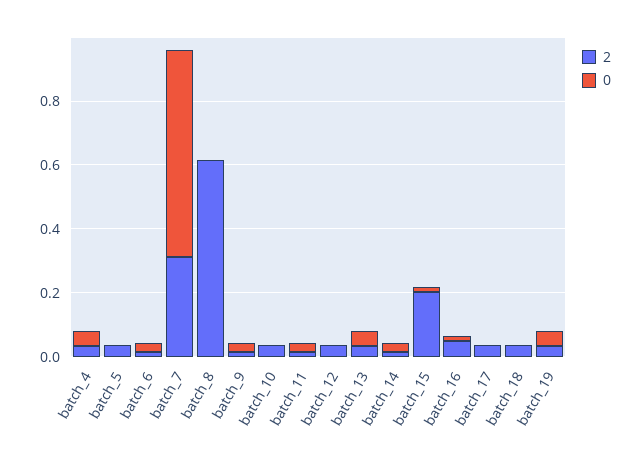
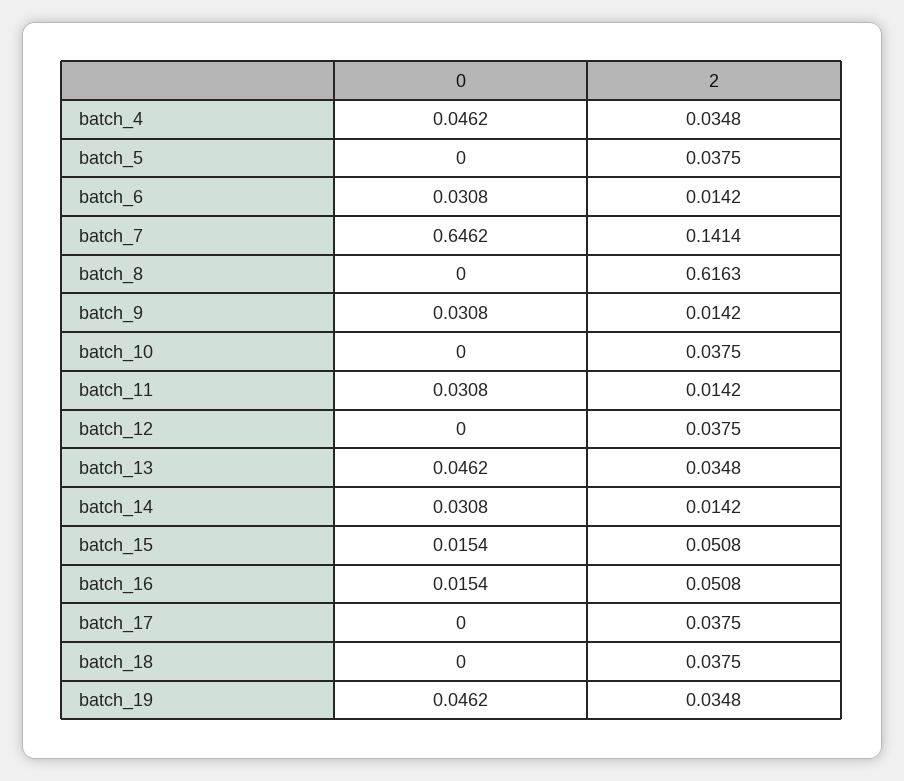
  {
    "2": {
      "batch_4": 0.0348,
      "batch_5": 0.0375,
      "batch_6": 0.0142,
-     "batch_7": 0.3,
+     "batch_7": 0.1414,
      "batch_8": 0.6163,
      "batch_9": 0.0142,
      "batch_10": 0.0375,
      "batch_11": 0.0142,
      "batch_12": 0.0375,
      "batch_13": 0.0348,
      "batch_14": 0.0142,
-     "batch_15": 0.2,
+     "batch_15": 0.0508,
      "batch_16": 0.0508,
      "batch_17": 0.0375,
      "batch_18": 0.0375,
      "batch_19": 0.0348
    },
    "0": {
      "batch_4": 0.0462,
      "batch_5": 0,
      "batch_6": 0.0308,
      "batch_7": 0.6462,
      "batch_8": 0,
      "batch_9": 0.0308,
      "batch_10": 0,
      "batch_11": 0.0308,
      "batch_12": 0,
      "batch_13": 0.0462,
      "batch_14": 0.0308,
      "batch_15": 0.0154,
      "batch_16": 0.0154,
      "batch_17": 0,
      "batch_18": 0,
      "batch_19": 0.0462
    }
  }

